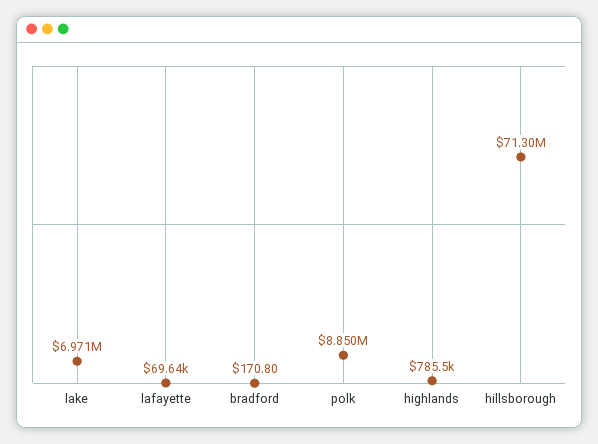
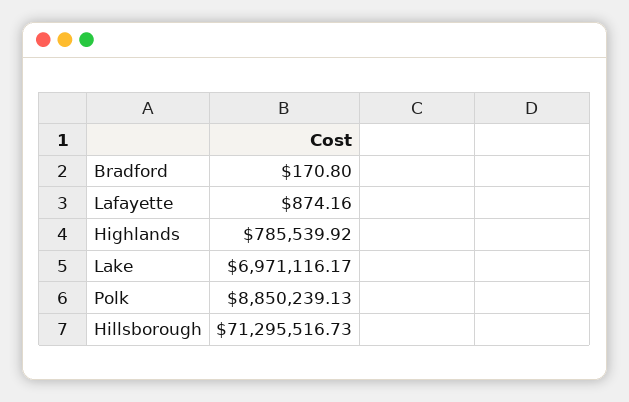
  {
    "lake": 6971116.17,
-   "lafayette": 69640,
+   "lafayette": 874.16,
    "bradford": 170.8,
    "polk": 8850239.13,
    "highlands": 785539.92,
    "hillsborough": 71295516.73
  }

